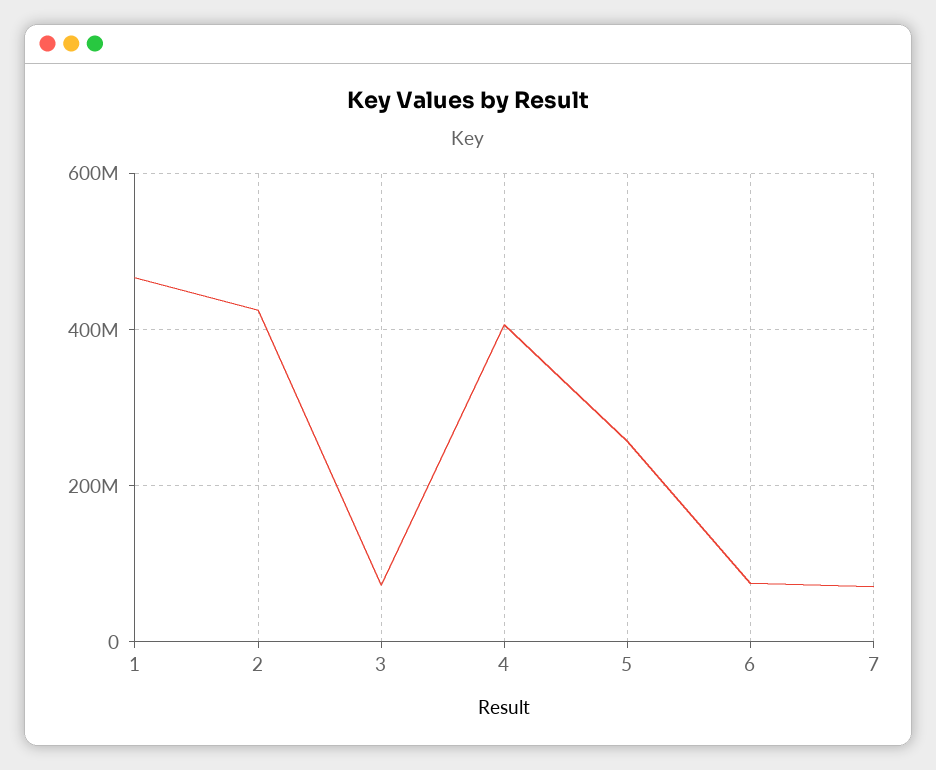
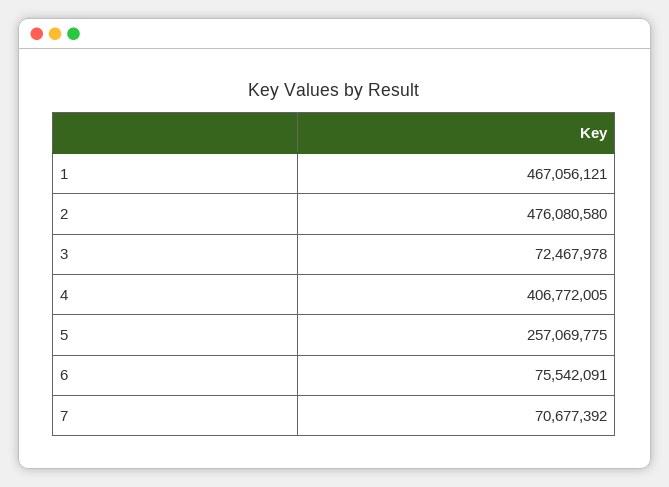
  {
    "1": 467056121,
-   "2": 420000000,
+   "2": 476080580,
    "3": 72467978,
    "4": 406772005,
    "5": 257069775,
    "6": 75542091,
    "7": 70677392
  }

